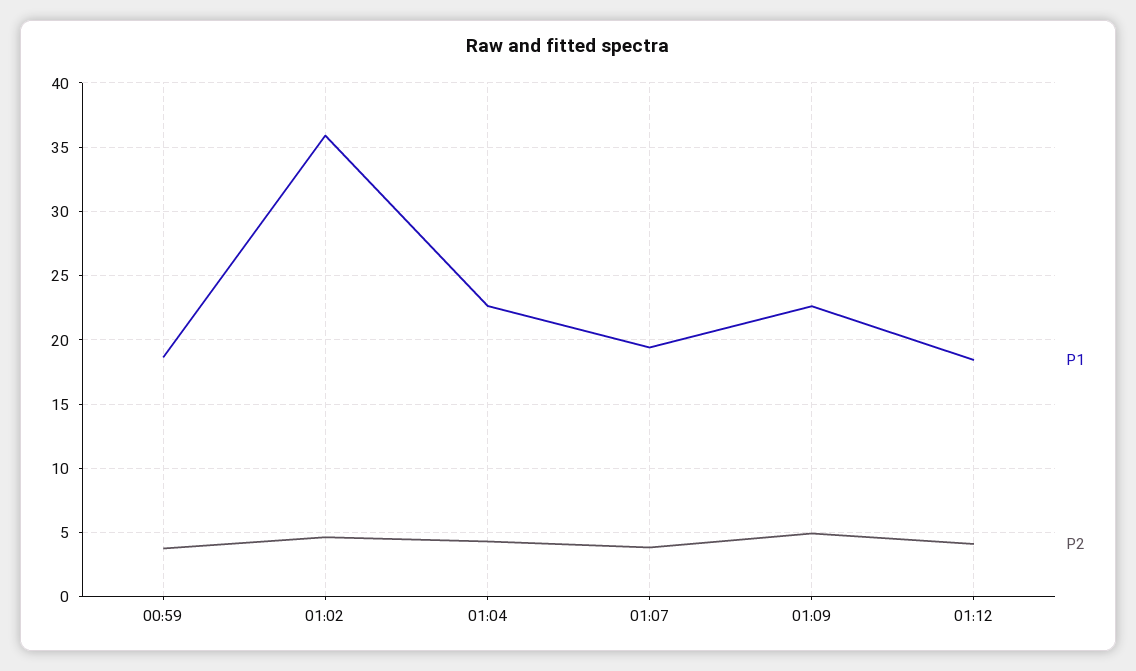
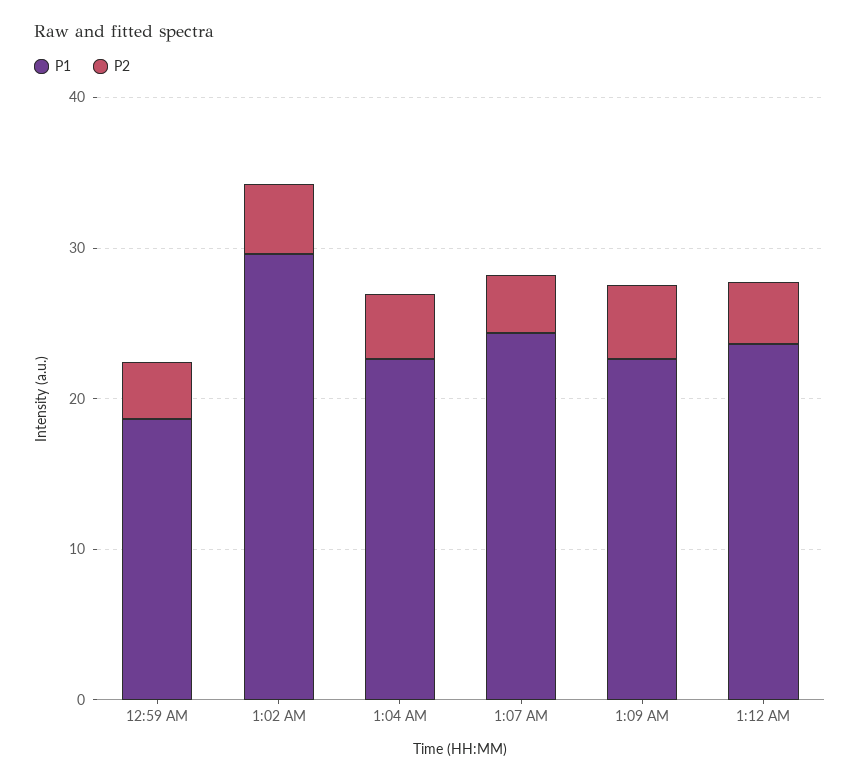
  {
    "P1": {
      "00:59": 18.5,
-     "01:02": 36,
+     "01:02": 30,
      "01:04": 22.5,
-     "01:07": 19.5,
+     "01:07": 24,
      "01:09": 22.5,
-     "01:12": 18.5
+     "01:12": 24
    },
    "P2": {
      "00:59": 4,
      "01:02": 4.5,
      "01:04": 4.5,
      "01:07": 4,
      "01:09": 5,
      "01:12": 4
    }
  }

